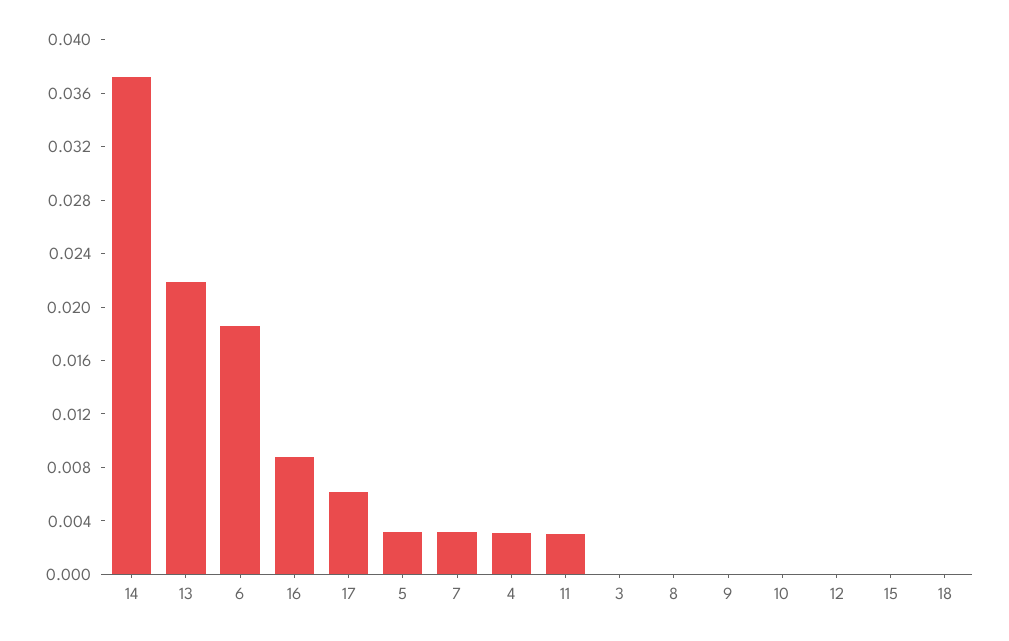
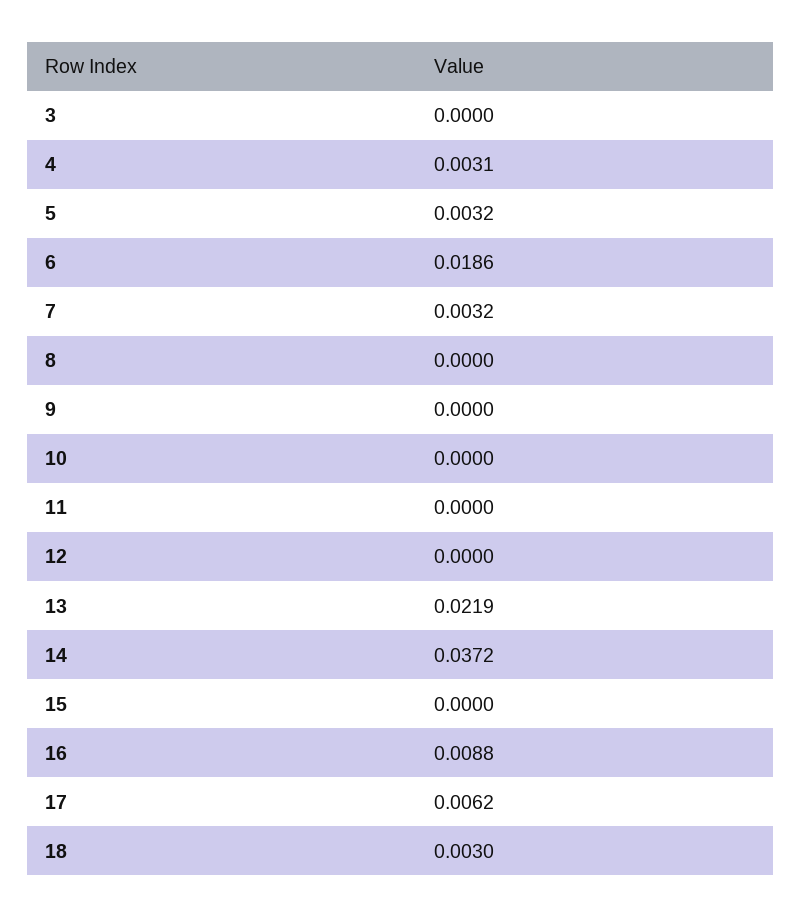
  {
    "14": 0.0372,
    "13": 0.0219,
    "6": 0.0186,
    "16": 0.0088,
    "17": 0.0062,
    "5": 0.0032,
    "7": 0.0032,
    "4": 0.0031,
-   "11": 0.003,
+   "11": 0,
    "3": 0,
    "8": 0,
    "9": 0,
    "10": 0,
    "12": 0,
    "15": 0,
-   "18": 0
+   "18": 0.003
  }

